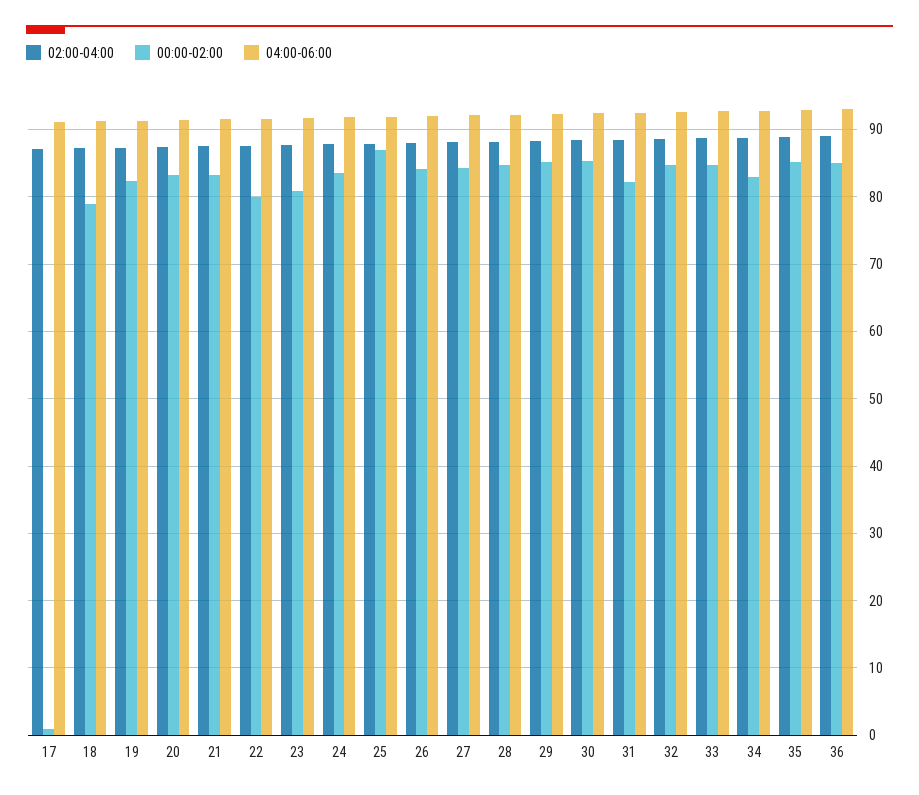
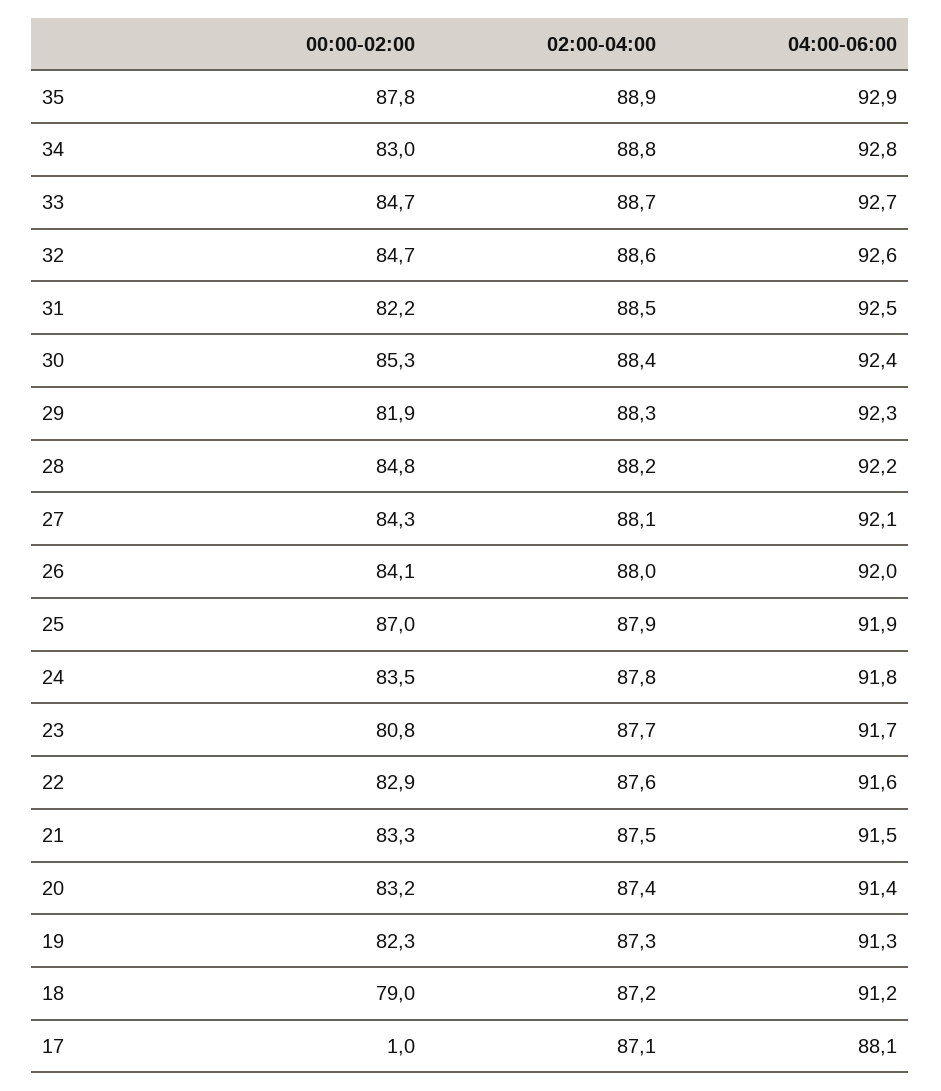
  {
    "02:00-04:00": {
      "17": 87.1,
      "18": 87.2,
      "19": 87.3,
      "20": 87.4,
      "21": 87.5,
      "22": 87.6,
      "23": 87.7,
      "24": 87.8,
      "25": 87.9,
      "26": 88,
      "27": 88.1,
      "28": 88.2,
      "29": 88.3,
      "30": 88.4,
      "31": 88.5,
      "32": 88.6,
      "33": 88.7,
      "34": 88.8,
-     "35": 88.9,
+     "35": 88.9
-     "36": 89
    },
    "00:00-02:00": {
      "17": 1,
      "18": 79,
      "19": 82.3,
      "20": 83.2,
      "21": 83.3,
-     "22": 80,
+     "22": 82.9,
      "23": 80.8,
      "24": 83.5,
      "25": 87,
      "26": 84.1,
      "27": 84.3,
      "28": 84.8,
-     "29": 85,
+     "29": 81.9,
      "30": 85.3,
      "31": 82.2,
      "32": 84.7,
      "33": 84.7,
      "34": 83,
-     "35": 85,
+     "35": 87.8
-     "36": 85
    },
    "04:00-06:00": {
-     "17": 91,
+     "17": 88.1,
      "18": 91.2,
      "19": 91.3,
      "20": 91.4,
      "21": 91.5,
      "22": 91.6,
      "23": 91.7,
      "24": 91.8,
      "25": 91.9,
      "26": 92,
      "27": 92.1,
      "28": 92.2,
      "29": 92.3,
      "30": 92.4,
      "31": 92.5,
      "32": 92.6,
      "33": 92.7,
      "34": 92.8,
-     "35": 92.9,
+     "35": 92.9
-     "36": 93
    }
  }

